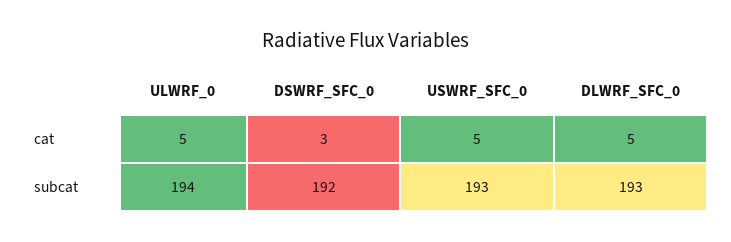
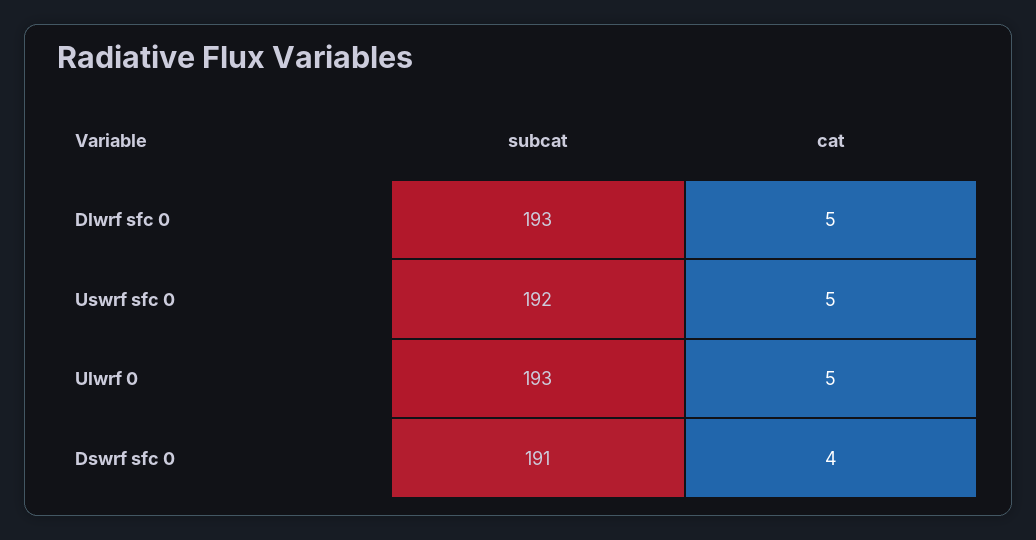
  {
    "ULWRF_0": {
      "cat": 5,
-     "subcat": 194
+     "subcat": 193
    },
    "DSWRF_SFC_0": {
-     "cat": 3,
+     "cat": 4,
-     "subcat": 192
+     "subcat": 191
    },
    "USWRF_SFC_0": {
      "cat": 5,
-     "subcat": 193
+     "subcat": 192
    },
    "DLWRF_SFC_0": {
      "cat": 5,
      "subcat": 193
    }
  }

